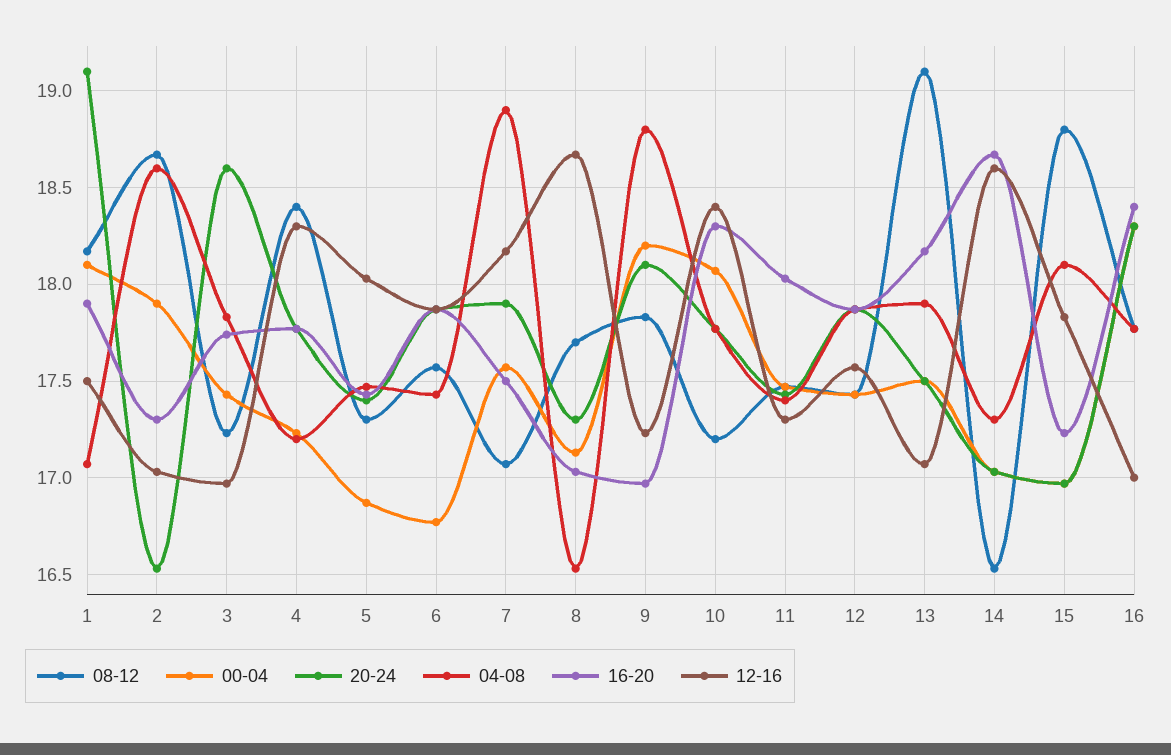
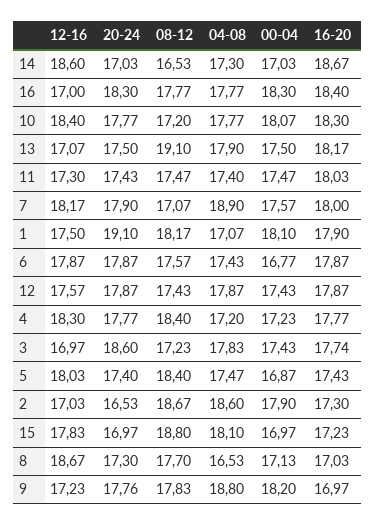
  {
    "08-12": {
      "1": 18.17,
      "2": 18.67,
      "3": 17.23,
      "4": 18.4,
-     "5": 17.3,
+     "5": 18.4,
      "6": 17.57,
      "7": 17.07,
      "8": 17.7,
      "9": 17.83,
      "10": 17.2,
      "11": 17.47,
      "12": 17.43,
      "13": 19.1,
      "14": 16.53,
      "15": 18.8,
      "16": 17.77
    },
    "00-04": {
      "1": 18.1,
      "2": 17.9,
      "3": 17.43,
      "4": 17.23,
      "5": 16.87,
      "6": 16.77,
      "7": 17.57,
      "8": 17.13,
      "9": 18.2,
      "10": 18.07,
      "11": 17.47,
      "12": 17.43,
      "13": 17.5,
      "14": 17.03,
      "15": 16.97,
      "16": 18.3
    },
    "20-24": {
      "1": 19.1,
      "2": 16.53,
      "3": 18.6,
      "4": 17.77,
      "5": 17.4,
      "6": 17.87,
      "7": 17.9,
      "8": 17.3,
-     "9": 18.1,
+     "9": 17.76,
      "10": 17.77,
      "11": 17.43,
      "12": 17.87,
      "13": 17.5,
      "14": 17.03,
      "15": 16.97,
      "16": 18.3
    },
    "04-08": {
      "1": 17.07,
      "2": 18.6,
      "3": 17.83,
      "4": 17.2,
      "5": 17.47,
      "6": 17.43,
      "7": 18.9,
      "8": 16.53,
      "9": 18.8,
      "10": 17.77,
      "11": 17.4,
      "12": 17.87,
      "13": 17.9,
      "14": 17.3,
      "15": 18.1,
      "16": 17.77
    },
    "16-20": {
      "1": 17.9,
      "2": 17.3,
      "3": 17.74,
      "4": 17.77,
      "5": 17.43,
      "6": 17.87,
-     "7": 17.5,
+     "7": 18,
      "8": 17.03,
      "9": 16.97,
      "10": 18.3,
      "11": 18.03,
      "12": 17.87,
      "13": 18.17,
      "14": 18.67,
      "15": 17.23,
      "16": 18.4
    },
    "12-16": {
      "1": 17.5,
      "2": 17.03,
      "3": 16.97,
      "4": 18.3,
      "5": 18.03,
      "6": 17.87,
      "7": 18.17,
      "8": 18.67,
      "9": 17.23,
      "10": 18.4,
      "11": 17.3,
      "12": 17.57,
      "13": 17.07,
      "14": 18.6,
      "15": 17.83,
      "16": 17
    }
  }

